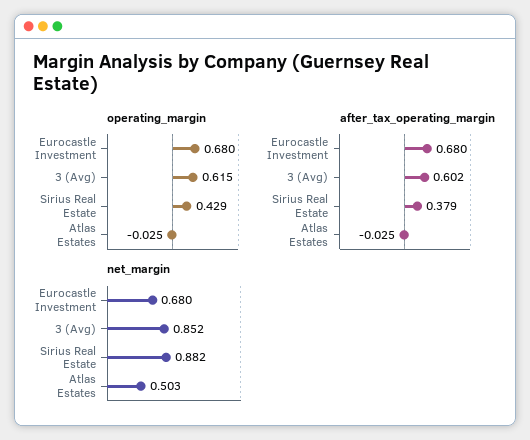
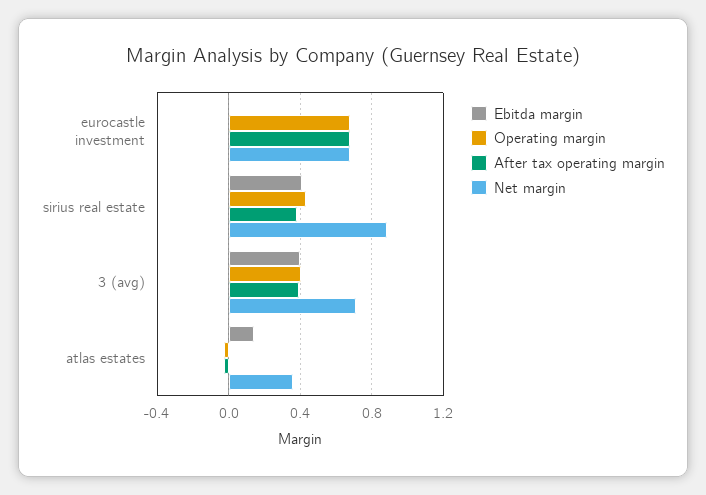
  {
    "operating_margin": {
      "Eurocastle Investment": 0.68,
-     "3 (Avg)": 0.615,
+     "3 (Avg)": 0.4,
      "Sirius Real Estate": 0.429,
      "Atlas Estates": -0.025
    },
    "after_tax_operating_margin": {
      "Eurocastle Investment": 0.68,
-     "3 (Avg)": 0.602,
+     "3 (Avg)": 0.4,
      "Sirius Real Estate": 0.379,
      "Atlas Estates": -0.025
    },
    "net_margin": {
      "Eurocastle Investment": 0.68,
-     "3 (Avg)": 0.852,
+     "3 (Avg)": 0.7,
      "Sirius Real Estate": 0.882,
-     "Atlas Estates": 0.503
+     "Atlas Estates": 0.35
-   }
+   },
+   "Ebitda margin": {
+     "Eurocastle Investment": 0,
+     "Sirius Real Estate": 0.4,
+     "3 (Avg)": 0.4,
+     "Atlas Estates": 0.15
+   }
  }

